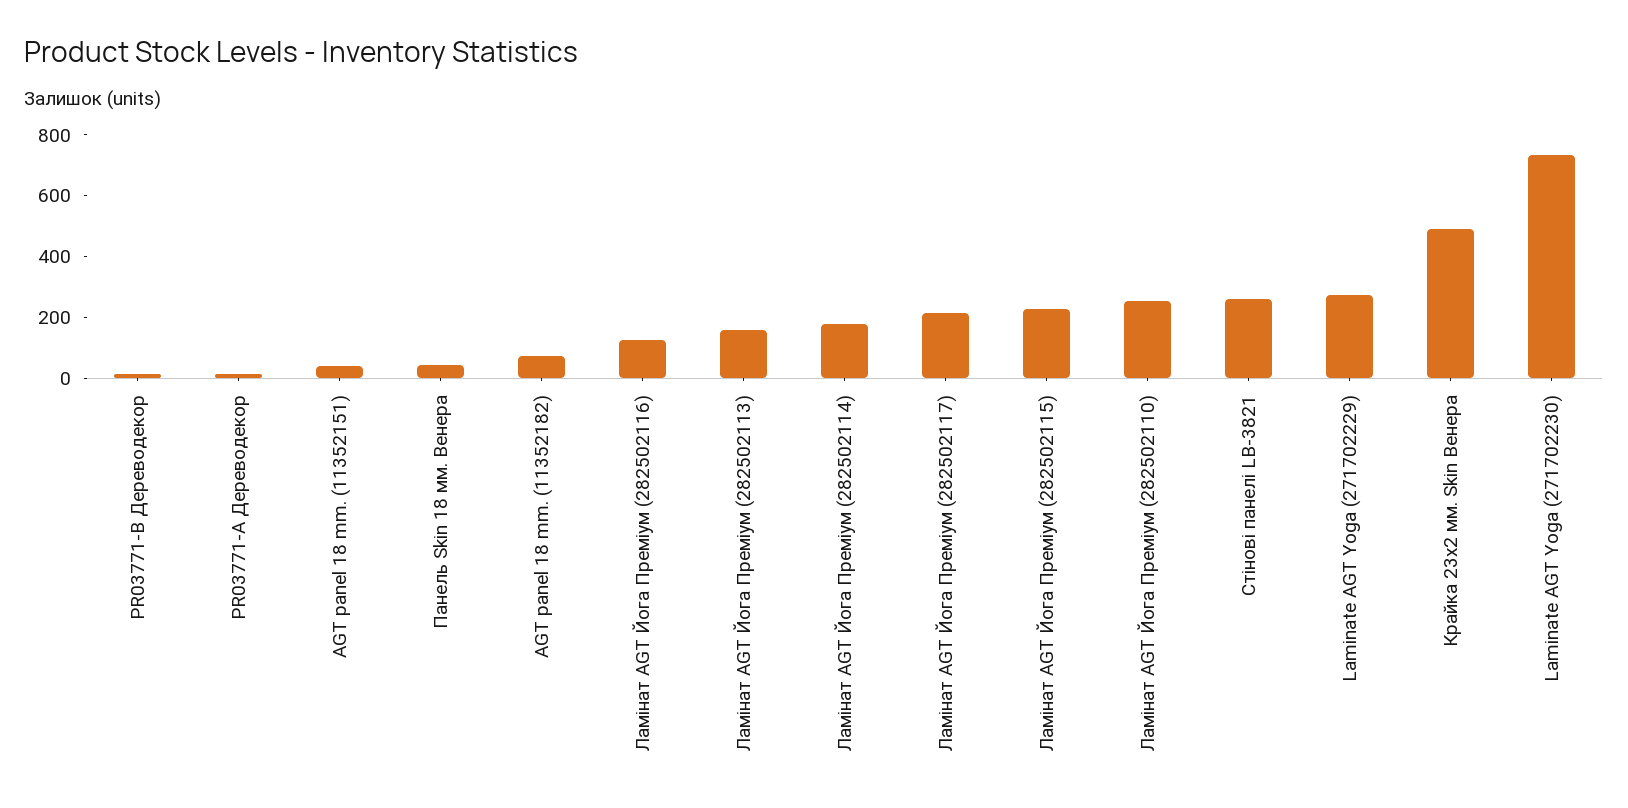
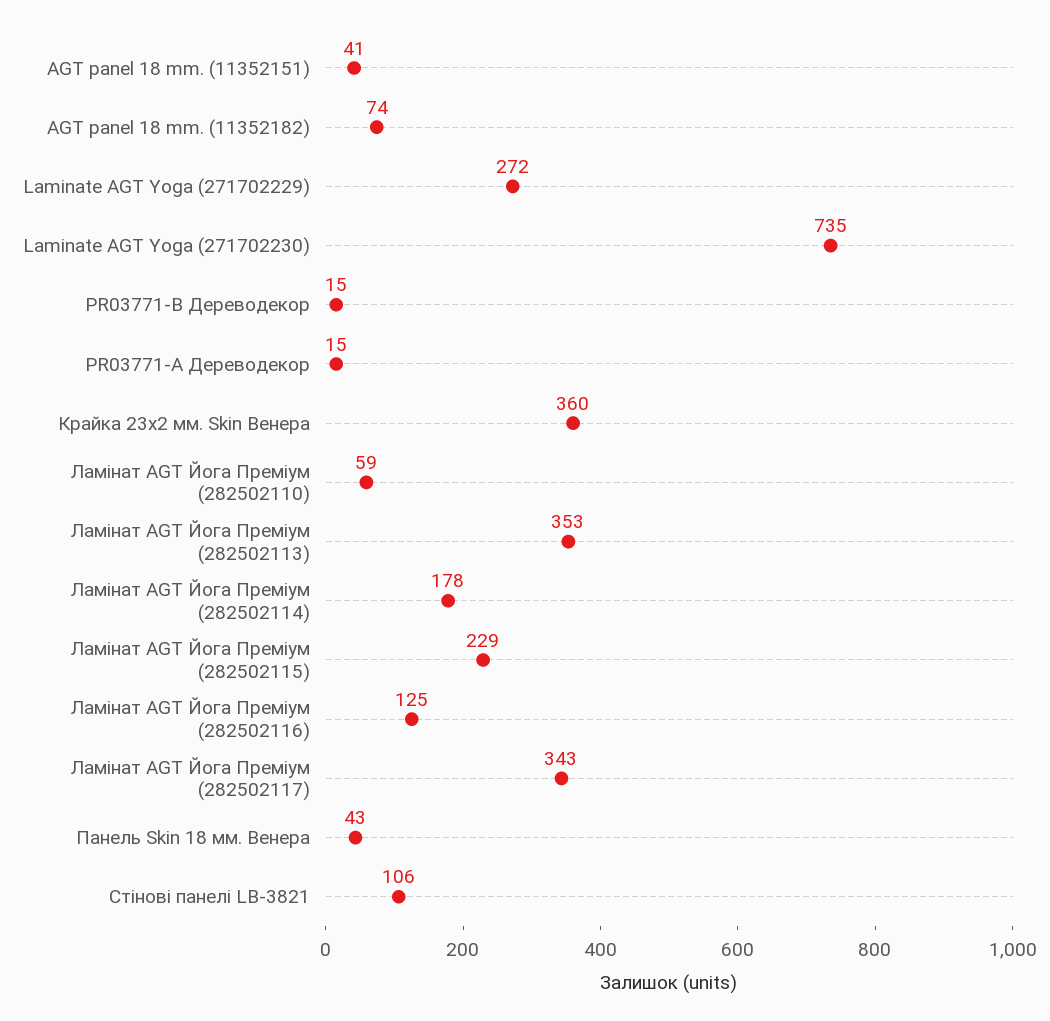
  {
    "PR03771-B Дереводекор": 15,
    "PR03771-А Дереводекор": 15,
    "AGT panel 18 mm. (11352151)": 41,
    "Панель Skin 18 мм. Венера": 43,
    "AGT panel 18 mm. (11352182)": 74,
    "Ламінат AGT Йога Преміум (282502116)": 125,
-   "Ламінат AGT Йога Преміум (282502113)": 150,
+   "Ламінат AGT Йога Преміум (282502113)": 353,
    "Ламінат AGT Йога Преміум (282502114)": 178,
-   "Ламінат AGT Йога Преміум (282502117)": 200,
+   "Ламінат AGT Йога Преміум (282502117)": 343,
    "Ламінат AGT Йога Преміум (282502115)": 229,
-   "Ламінат AGT Йога Преміум (282502110)": 250,
+   "Ламінат AGT Йога Преміум (282502110)": 59,
-   "Стінові панелі LB-3821": 250,
+   "Стінові панелі LB-3821": 106,
    "Laminate AGT Yoga (271702229)": 272,
-   "Крайка 23x2 мм. Skin Венера": 500,
+   "Крайка 23x2 мм. Skin Венера": 360,
    "Laminate AGT Yoga (271702230)": 735
  }

